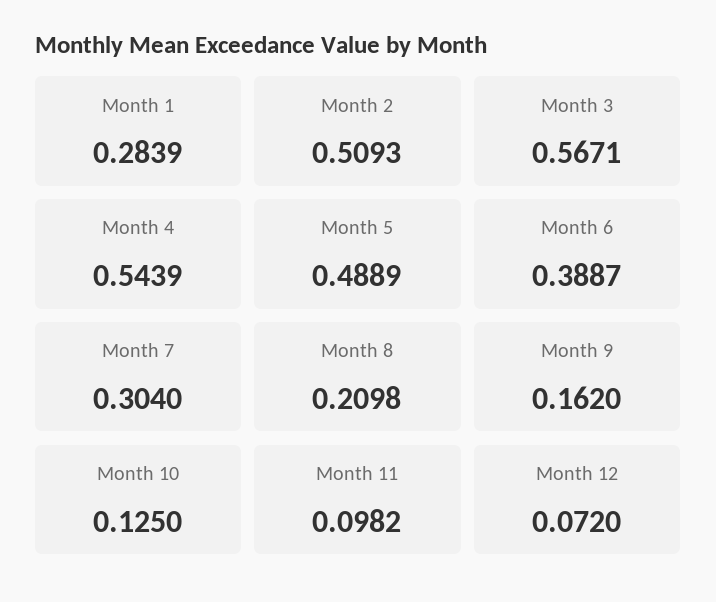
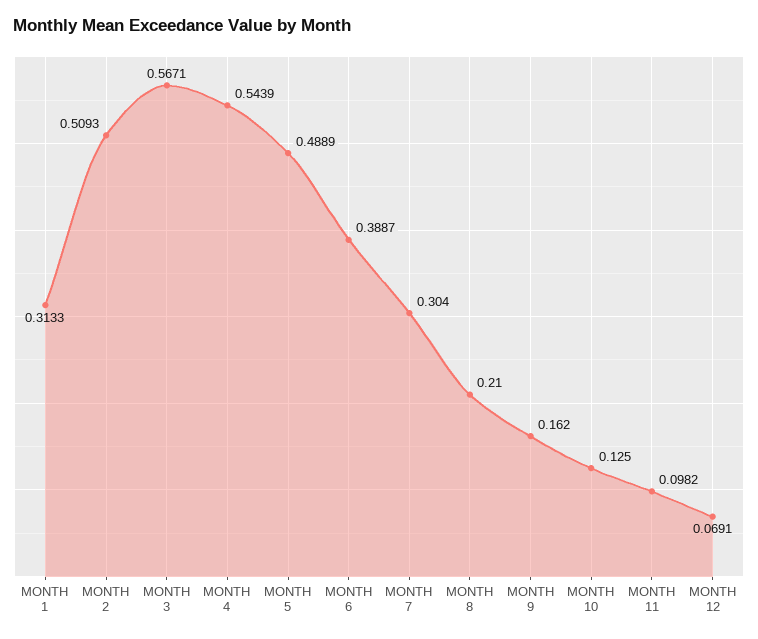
  {
-   "Month 1": 0.2839,
+   "Month 1": 0.3133,
    "Month 2": 0.5093,
    "Month 3": 0.5671,
    "Month 4": 0.5439,
    "Month 5": 0.4889,
    "Month 6": 0.3887,
    "Month 7": 0.304,
-   "Month 8": 0.2098,
+   "Month 8": 0.21,
    "Month 9": 0.162,
    "Month 10": 0.125,
    "Month 11": 0.0982,
-   "Month 12": 0.072
+   "Month 12": 0.0691
  }

